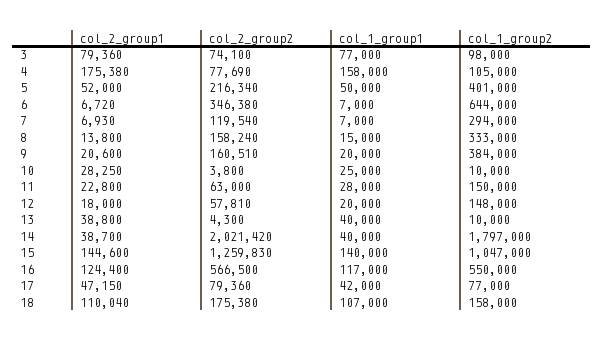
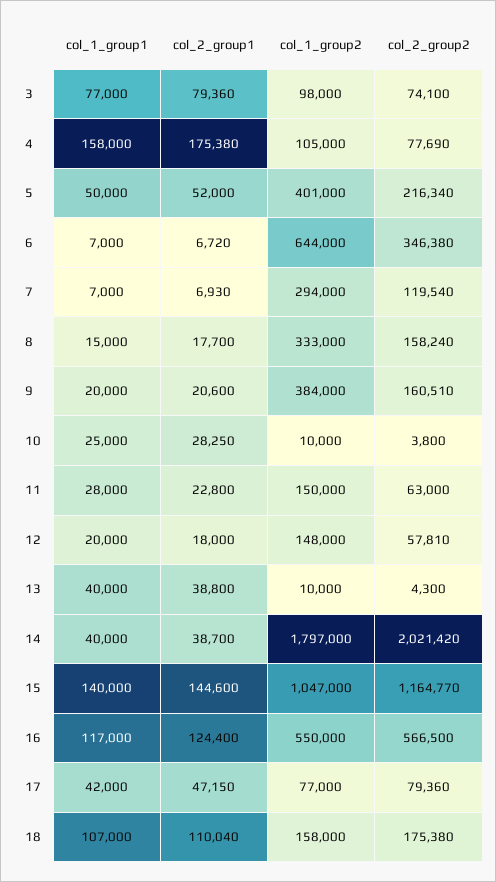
  {
    "col_2_group1": {
      "3": 79360,
      "4": 175380,
      "5": 52000,
      "6": 6720,
      "7": 6930,
-     "8": 13800,
+     "8": 17700,
      "9": 20600,
      "10": 28250,
      "11": 22800,
      "12": 18000,
      "13": 38800,
      "14": 38700,
      "15": 144600,
      "16": 124400,
      "17": 47150,
      "18": 110040
    },
    "col_2_group2": {
      "3": 74100,
      "4": 77690,
      "5": 216340,
      "6": 346380,
      "7": 119540,
      "8": 158240,
      "9": 160510,
      "10": 3800,
      "11": 63000,
      "12": 57810,
      "13": 4300,
      "14": 2021420,
-     "15": 1259830,
+     "15": 1164770,
      "16": 566500,
      "17": 79360,
      "18": 175380
    },
    "col_1_group1": {
      "3": 77000,
      "4": 158000,
      "5": 50000,
      "6": 7000,
      "7": 7000,
      "8": 15000,
      "9": 20000,
      "10": 25000,
      "11": 28000,
      "12": 20000,
      "13": 40000,
      "14": 40000,
      "15": 140000,
      "16": 117000,
      "17": 42000,
      "18": 107000
    },
    "col_1_group2": {
      "3": 98000,
      "4": 105000,
      "5": 401000,
      "6": 644000,
      "7": 294000,
      "8": 333000,
      "9": 384000,
      "10": 10000,
      "11": 150000,
      "12": 148000,
      "13": 10000,
      "14": 1797000,
      "15": 1047000,
      "16": 550000,
      "17": 77000,
      "18": 158000
    }
  }

